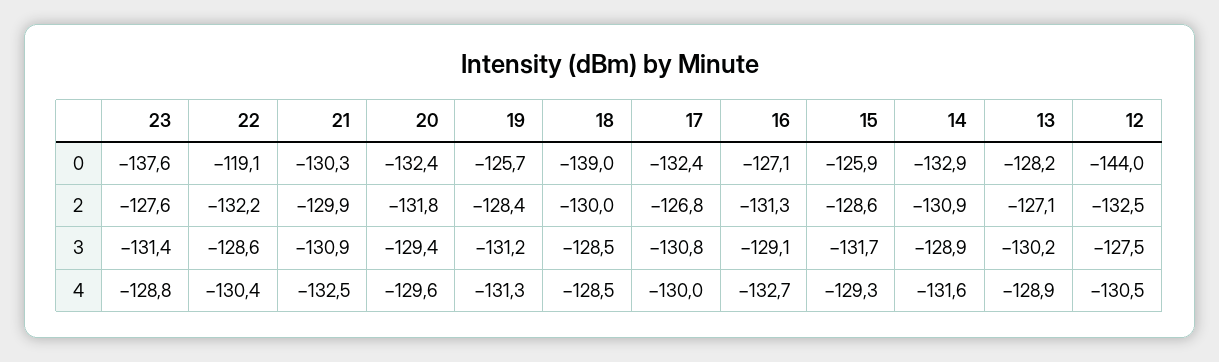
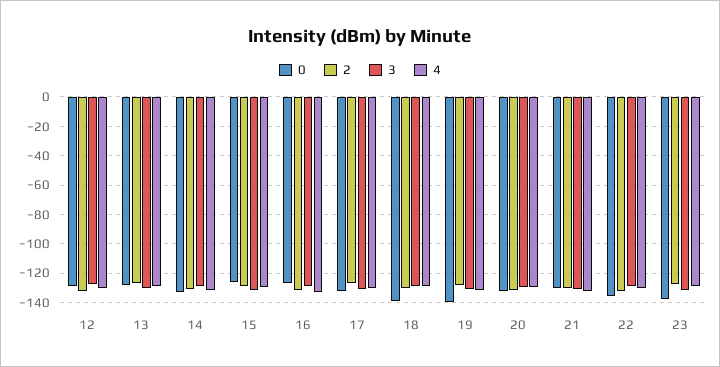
  {
    "0": {
      "23": -137.6,
-     "22": -119.1,
+     "22": -135,
      "21": -130.3,
      "20": -132.4,
-     "19": -125.7,
+     "19": -140,
      "18": -139,
      "17": -132.4,
      "16": -127.1,
      "15": -125.9,
      "14": -132.9,
      "13": -128.2,
-     "12": -144
+     "12": -130
    },
    "2": {
      "23": -127.6,
      "22": -132.2,
      "21": -129.9,
      "20": -131.8,
      "19": -128.4,
      "18": -130,
      "17": -126.8,
      "16": -131.3,
      "15": -128.6,
      "14": -130.9,
      "13": -127.1,
      "12": -132.5
    },
    "3": {
      "23": -131.4,
      "22": -128.6,
      "21": -130.9,
      "20": -129.4,
      "19": -131.2,
      "18": -128.5,
      "17": -130.8,
      "16": -129.1,
      "15": -131.7,
      "14": -128.9,
      "13": -130.2,
      "12": -127.5
    },
    "4": {
      "23": -128.8,
      "22": -130.4,
      "21": -132.5,
      "20": -129.6,
      "19": -131.3,
      "18": -128.5,
      "17": -130,
      "16": -132.7,
      "15": -129.3,
      "14": -131.6,
      "13": -128.9,
      "12": -130.5
    }
  }

